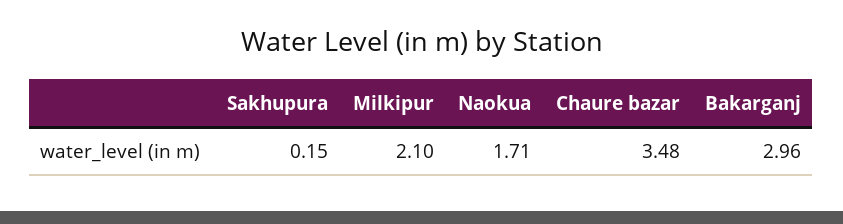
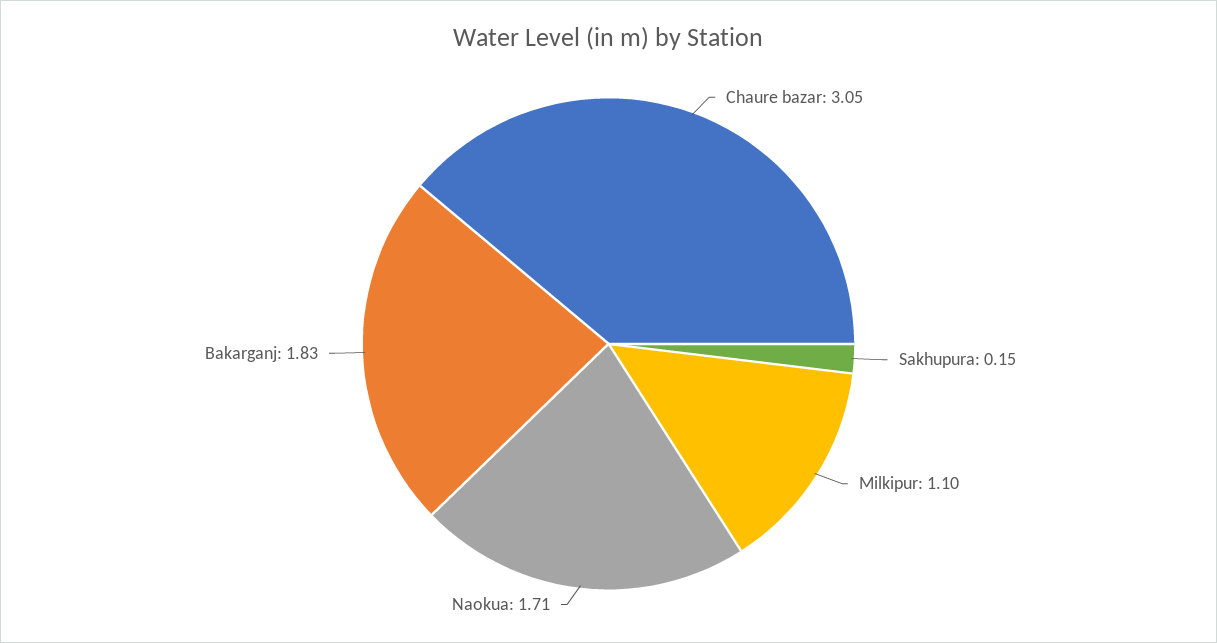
  {
    "Sakhupura": 0.15,
-   "Milkipur": 2.1,
+   "Milkipur": 1.1,
    "Naokua": 1.71,
-   "Chaure bazar": 3.48,
+   "Chaure bazar": 3.05,
-   "Bakarganj": 2.96
+   "Bakarganj": 1.83
  }

